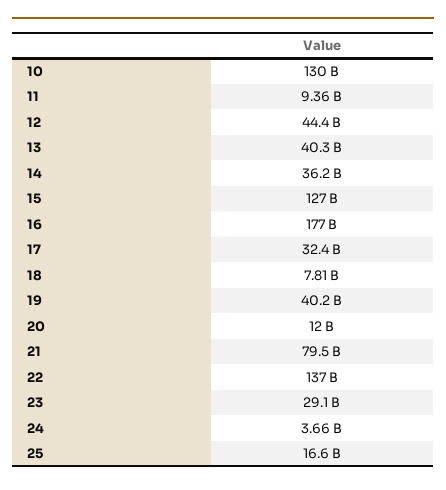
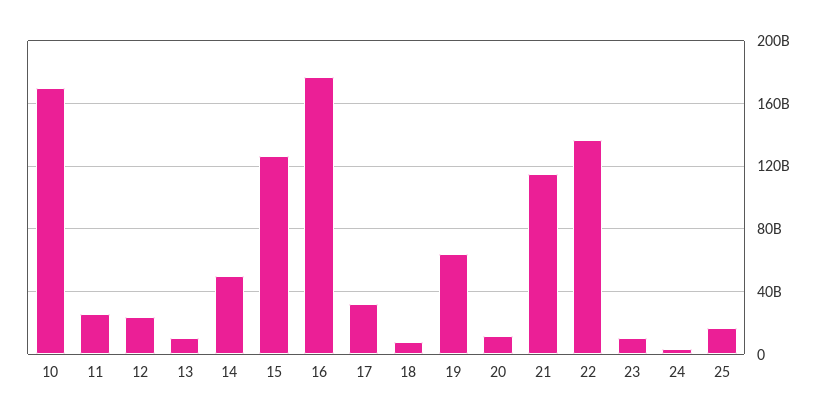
  {
-   "10": 130000000000,
+   "10": 170000000000,
-   "11": 9360000000,
+   "11": 25000000000,
-   "12": 44400000000,
+   "12": 25000000000,
-   "13": 40300000000,
+   "13": 10000000000,
-   "14": 36200000000,
+   "14": 50000000000,
    "15": 127000000000,
    "16": 177000000000,
    "17": 32400000000,
    "18": 7810000000,
-   "19": 40200000000,
+   "19": 65000000000,
    "20": 12000000000,
-   "21": 79500000000,
+   "21": 115000000000,
    "22": 137000000000,
-   "23": 29100000000,
+   "23": 10000000000,
    "24": 3660000000,
    "25": 16600000000
  }

